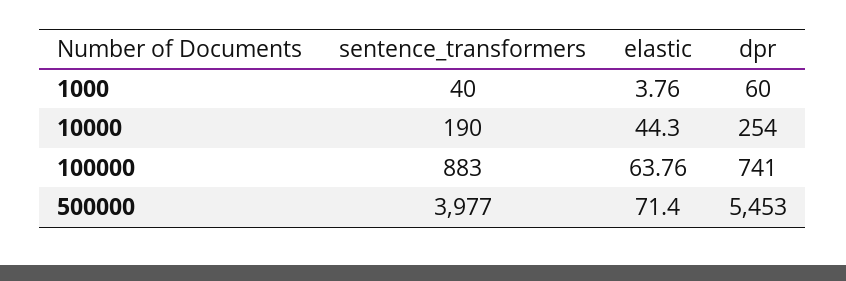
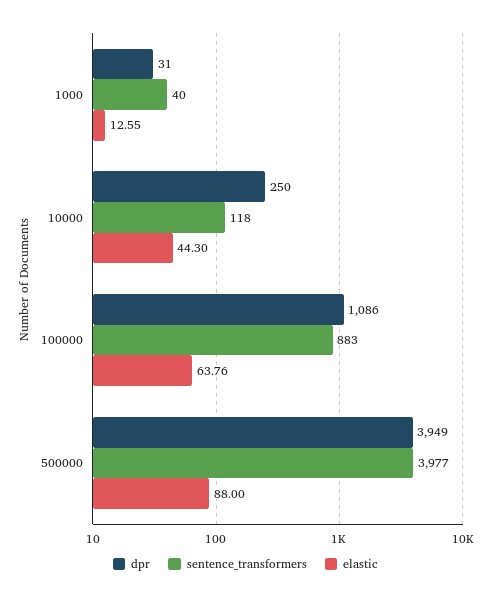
  {
    "sentence_transformers": {
      "1000": 40,
-     "10000": 190,
+     "10000": 118,
      "100000": 883,
      "500000": 3977
    },
    "elastic": {
-     "1000": 3.76,
+     "1000": 12.55,
      "10000": 44.3,
      "100000": 63.76,
-     "500000": 71.4
+     "500000": 88
    },
    "dpr": {
-     "1000": 60,
+     "1000": 31,
-     "10000": 254,
+     "10000": 250,
-     "100000": 741,
+     "100000": 1086,
-     "500000": 5453
+     "500000": 3949
    }
  }

